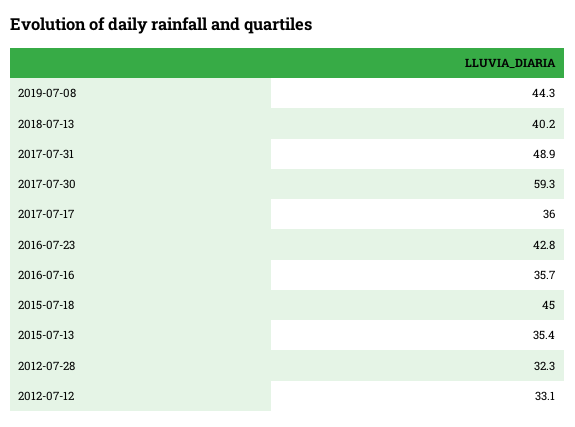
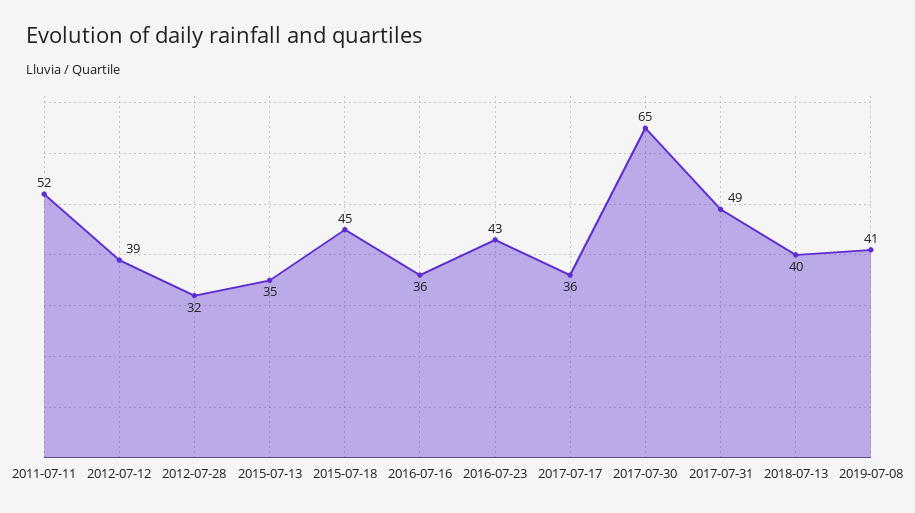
  {
-   "2019-07-08": 44.3,
+   "2019-07-08": 41,
    "2018-07-13": 40.2,
    "2017-07-31": 48.9,
-   "2017-07-30": 59.3,
+   "2017-07-30": 65,
    "2017-07-17": 36,
    "2016-07-23": 42.8,
    "2016-07-16": 35.7,
    "2015-07-18": 45,
    "2015-07-13": 35.4,
    "2012-07-28": 32.3,
-   "2012-07-12": 33.1
+   "2012-07-12": 39,
+   "2011-07-11": 52
  }

